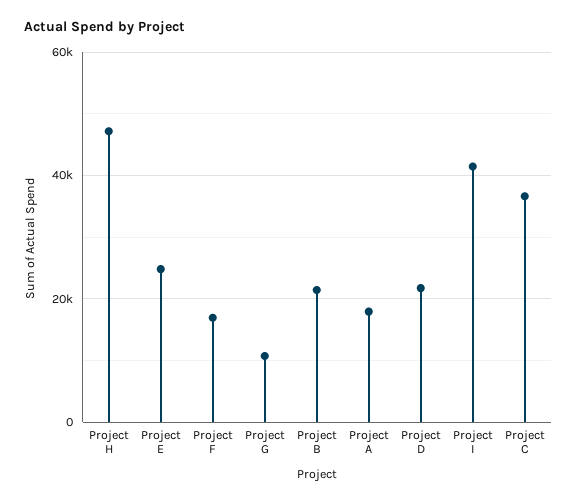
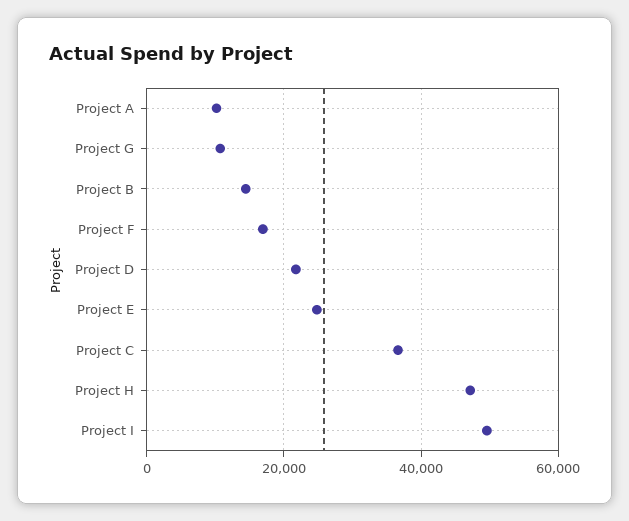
  {
    "Project H": 48000,
    "Project E": 24000,
    "Project F": 16000,
    "Project G": 10000,
-   "Project B": 22000,
+   "Project B": 14000,
-   "Project A": 18000,
+   "Project A": 10000,
    "Project D": 22000,
-   "Project I": 42000,
+   "Project I": 50000,
    "Project C": 36000
  }

